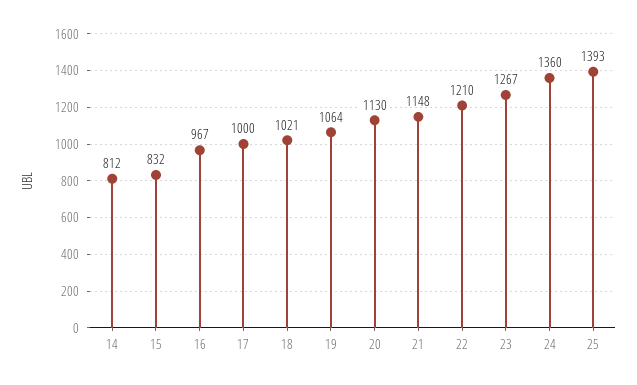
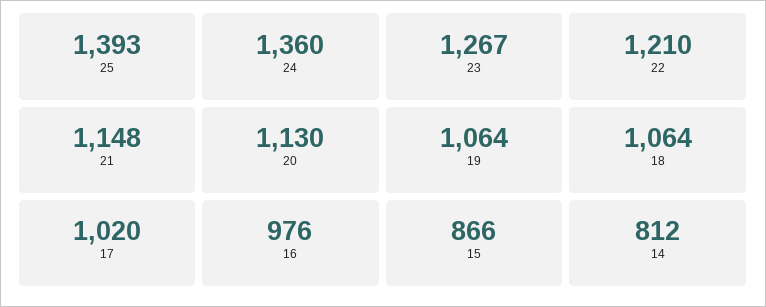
  {
    "14": 812,
-   "15": 832,
+   "15": 866,
-   "16": 967,
+   "16": 976,
-   "17": 1000,
+   "17": 1020,
-   "18": 1021,
+   "18": 1064,
    "19": 1064,
    "20": 1130,
    "21": 1148,
    "22": 1210,
    "23": 1267,
    "24": 1360,
    "25": 1393
  }

